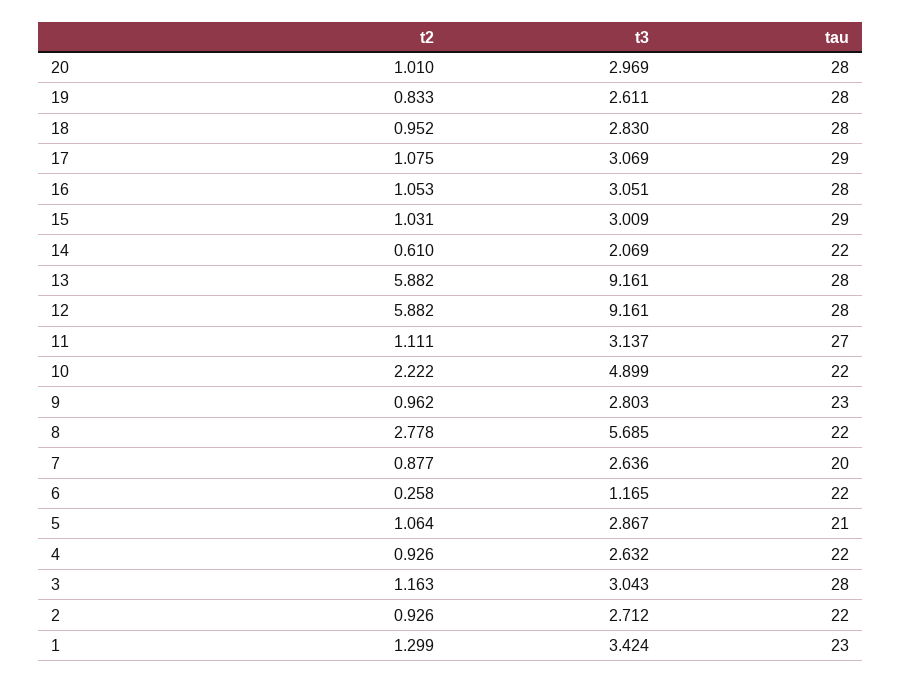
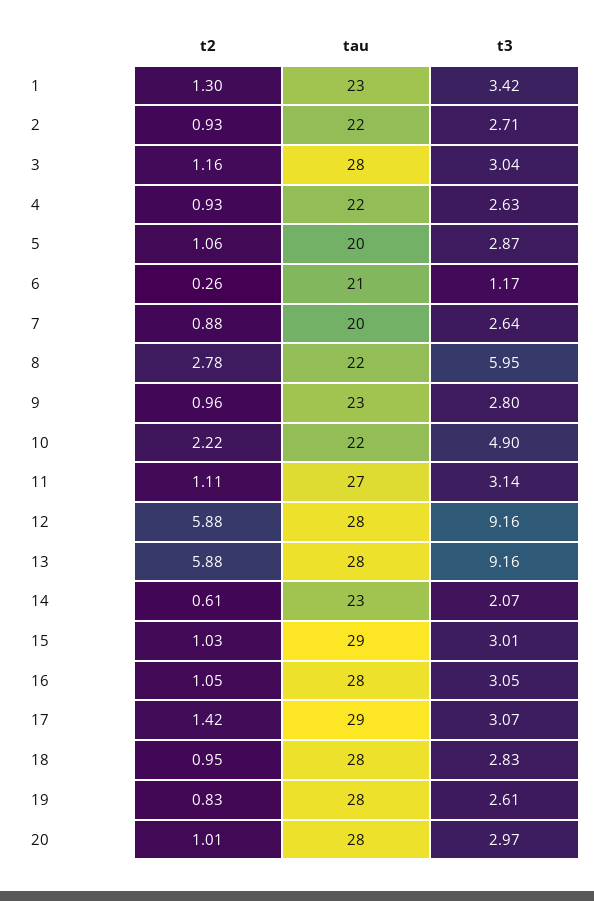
  {
    "t2": {
      "20": 1.01,
      "19": 0.833,
      "18": 0.952,
-     "17": 1.075,
+     "17": 1.42,
      "16": 1.053,
      "15": 1.031,
      "14": 0.61,
      "13": 5.882,
      "12": 5.882,
      "11": 1.111,
      "10": 2.222,
      "9": 0.962,
      "8": 2.778,
      "7": 0.877,
      "6": 0.258,
      "5": 1.064,
      "4": 0.926,
      "3": 1.163,
      "2": 0.926,
      "1": 1.299
    },
    "t3": {
      "20": 2.969,
      "19": 2.611,
      "18": 2.83,
      "17": 3.069,
      "16": 3.051,
      "15": 3.009,
      "14": 2.069,
      "13": 9.161,
      "12": 9.161,
      "11": 3.137,
      "10": 4.899,
      "9": 2.803,
-     "8": 5.685,
+     "8": 5.95,
      "7": 2.636,
      "6": 1.165,
      "5": 2.867,
      "4": 2.632,
      "3": 3.043,
      "2": 2.712,
      "1": 3.424
    },
    "tau": {
      "20": 28,
      "19": 28,
      "18": 28,
      "17": 29,
      "16": 28,
      "15": 29,
-     "14": 22,
+     "14": 23,
      "13": 28,
      "12": 28,
      "11": 27,
      "10": 22,
      "9": 23,
      "8": 22,
      "7": 20,
-     "6": 22,
+     "6": 21,
-     "5": 21,
+     "5": 20,
      "4": 22,
      "3": 28,
      "2": 22,
      "1": 23
    }
  }

